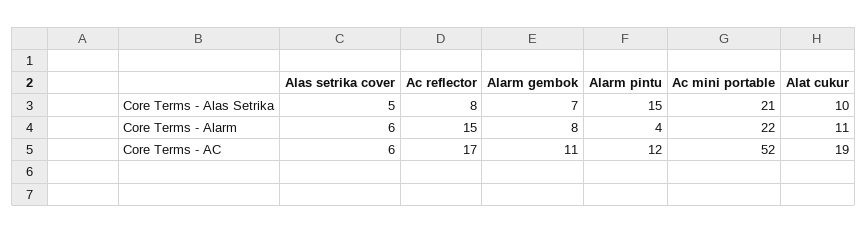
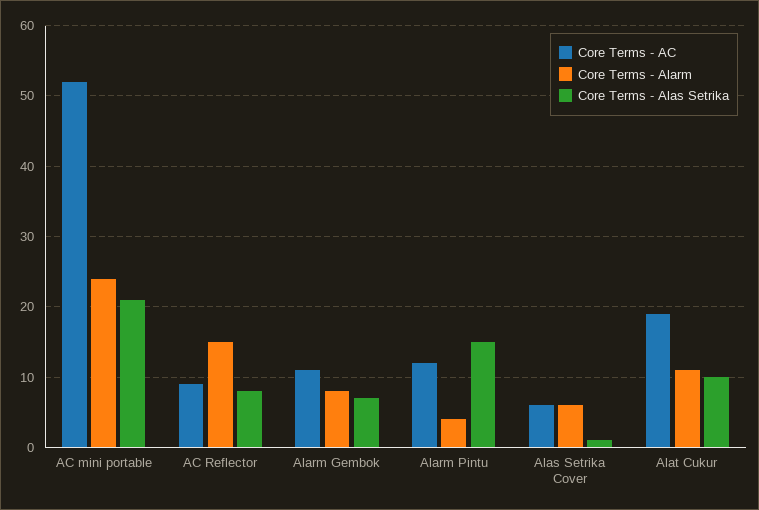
  {
    "Core Terms - Alas Setrika": {
-     "Alas setrika cover": 5,
+     "Alas setrika cover": 1,
      "Ac reflector": 8,
      "Alarm gembok": 7,
      "Alarm pintu": 15,
      "Ac mini portable": 21,
      "Alat cukur": 10
    },
    "Core Terms - Alarm": {
      "Alas setrika cover": 6,
      "Ac reflector": 15,
      "Alarm gembok": 8,
      "Alarm pintu": 4,
-     "Ac mini portable": 22,
+     "Ac mini portable": 24,
      "Alat cukur": 11
    },
    "Core Terms - AC": {
      "Alas setrika cover": 6,
-     "Ac reflector": 17,
+     "Ac reflector": 9,
      "Alarm gembok": 11,
      "Alarm pintu": 12,
      "Ac mini portable": 52,
      "Alat cukur": 19
    }
  }

